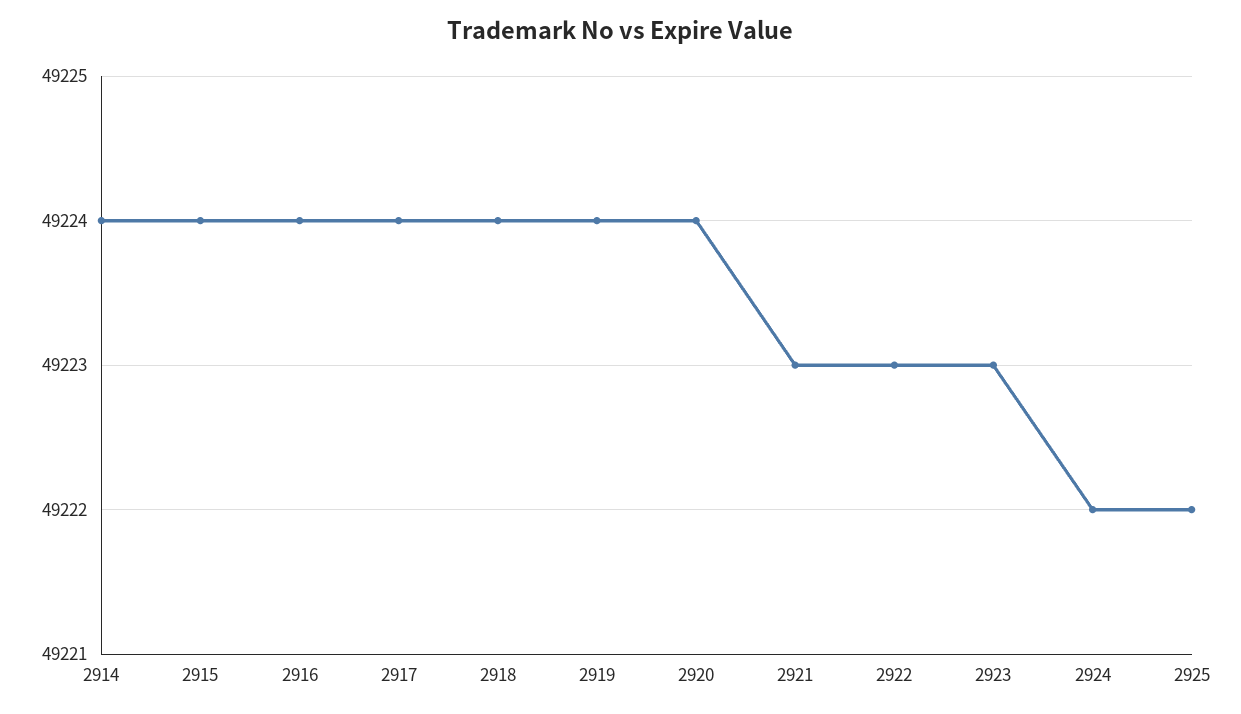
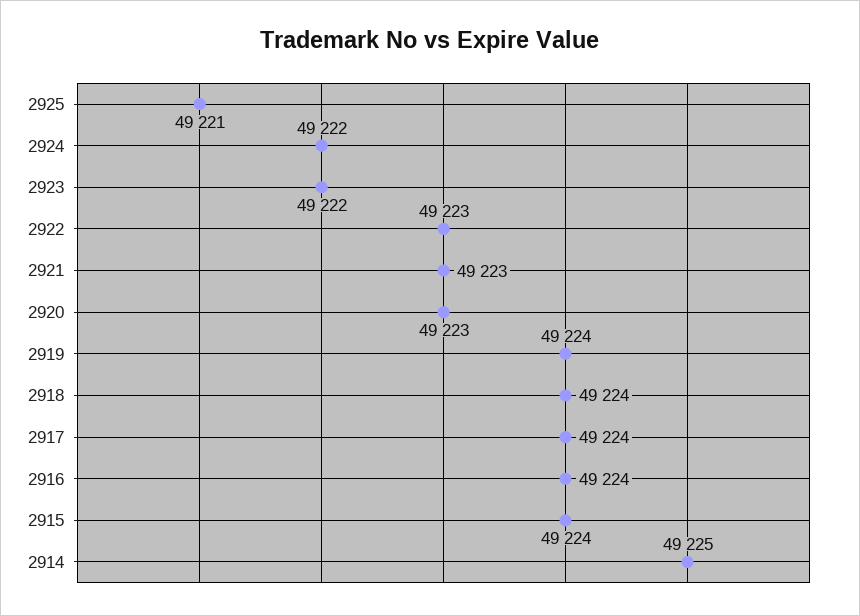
  {
-   "2914": 49224,
+   "2914": 49225,
    "2915": 49224,
    "2916": 49224,
    "2917": 49224,
    "2918": 49224,
    "2919": 49224,
-   "2920": 49224,
+   "2920": 49223,
    "2921": 49223,
    "2922": 49223,
-   "2923": 49223,
+   "2923": 49222,
    "2924": 49222,
-   "2925": 49222
+   "2925": 49221
  }

